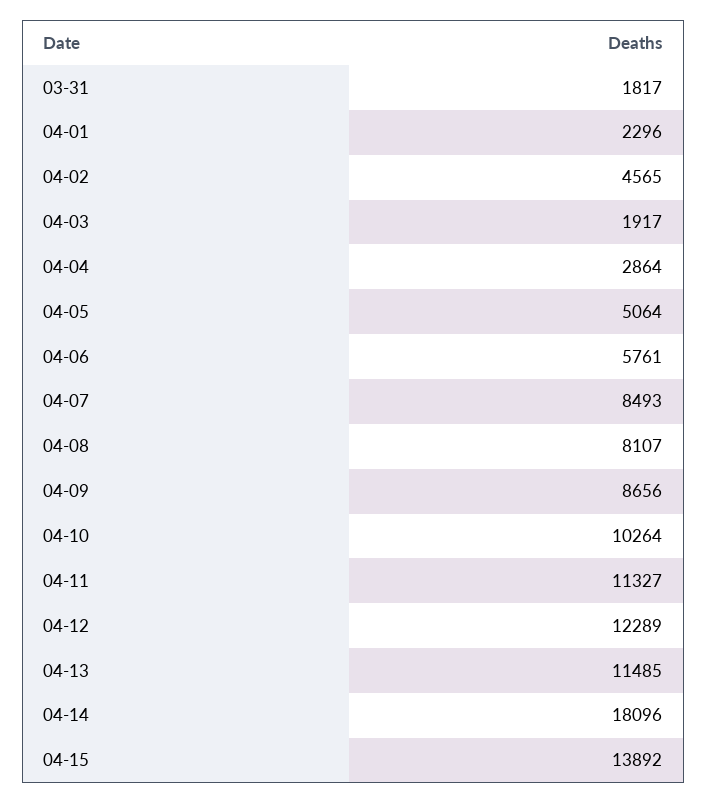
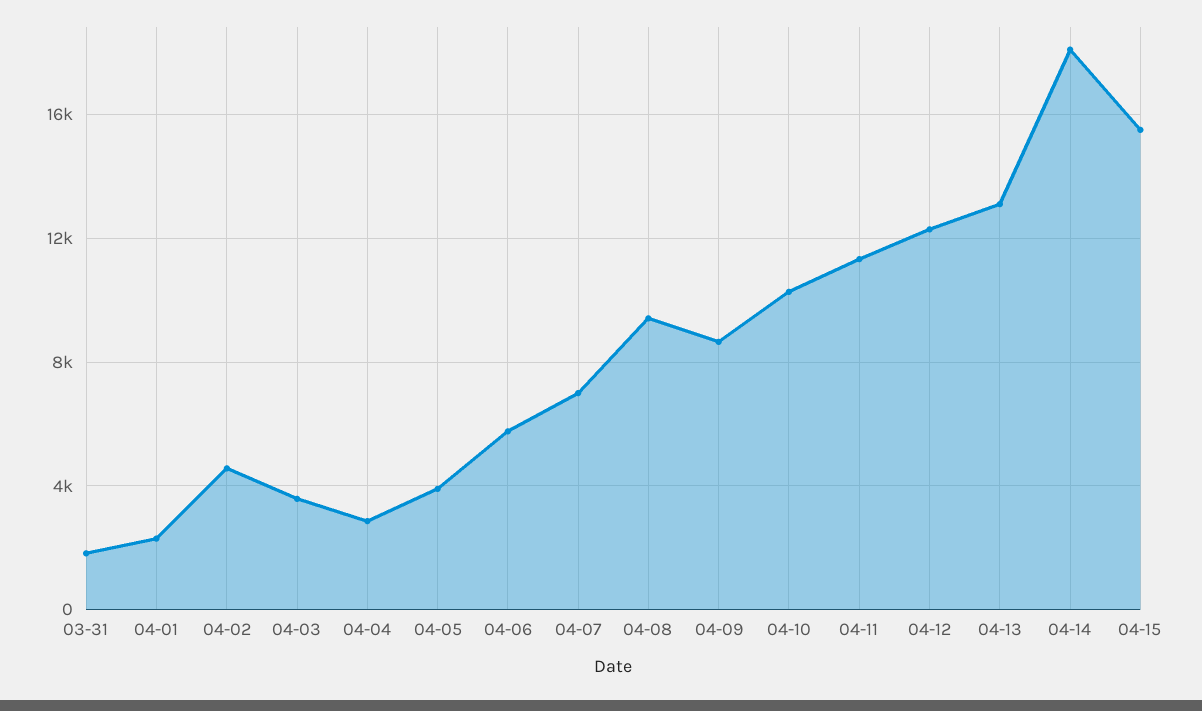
  {
    "03-31": 1817,
    "04-01": 2296,
    "04-02": 4565,
-   "04-03": 1917,
+   "04-03": 3500,
    "04-04": 2864,
-   "04-05": 5064,
+   "04-05": 4000,
    "04-06": 5761,
-   "04-07": 8493,
+   "04-07": 7000,
-   "04-08": 8107,
+   "04-08": 9500,
    "04-09": 8656,
    "04-10": 10264,
    "04-11": 11327,
    "04-12": 12289,
-   "04-13": 11485,
+   "04-13": 13000,
    "04-14": 18096,
-   "04-15": 13892
+   "04-15": 15500
  }

